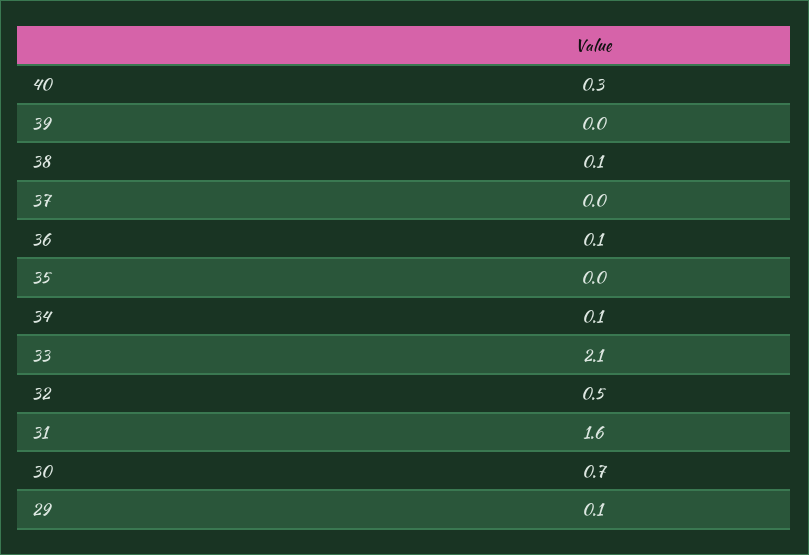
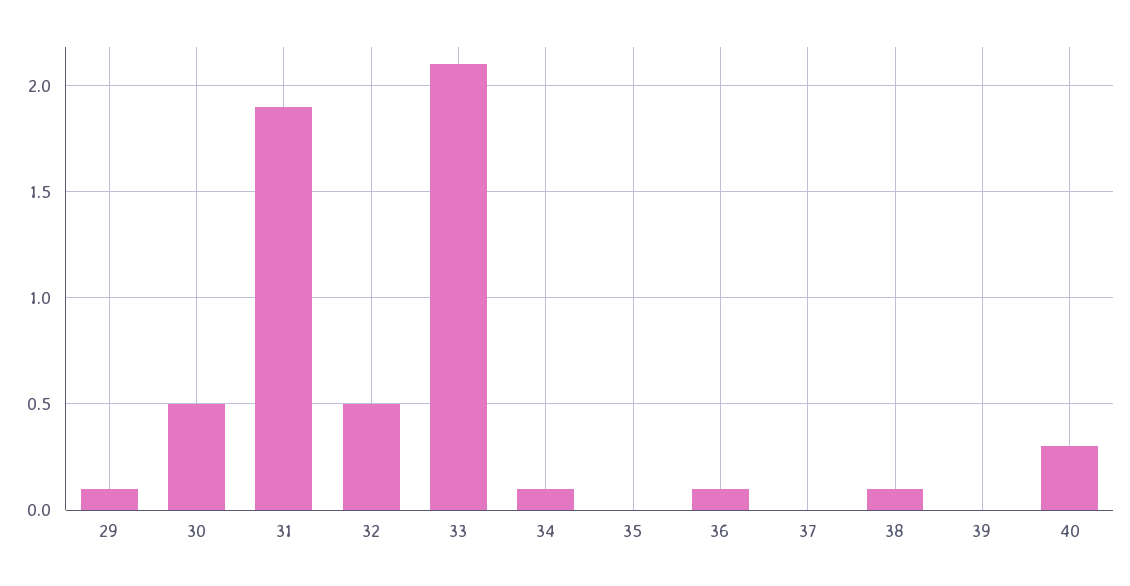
  {
    "40": 0.3,
    "39": 0,
    "38": 0.1,
    "37": 0,
    "36": 0.1,
    "35": 0,
    "34": 0.1,
    "33": 2.1,
    "32": 0.5,
-   "31": 1.6,
+   "31": 1.9,
-   "30": 0.7,
+   "30": 0.5,
    "29": 0.1
  }

